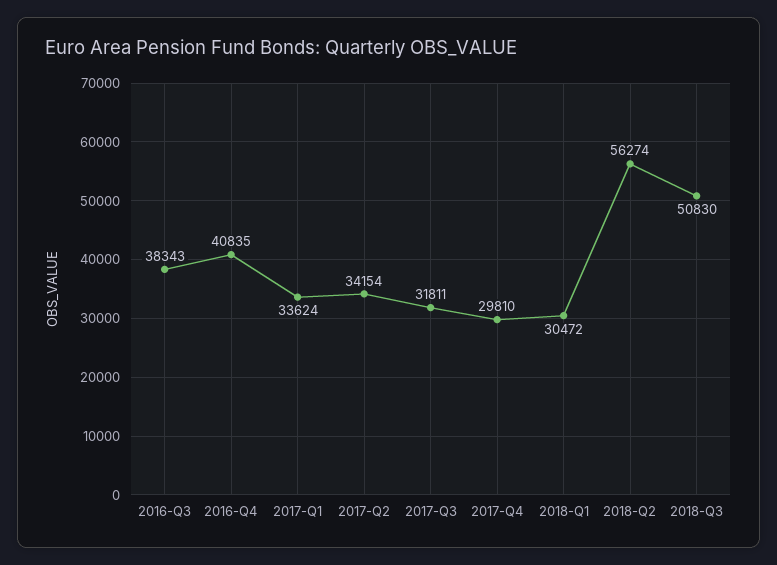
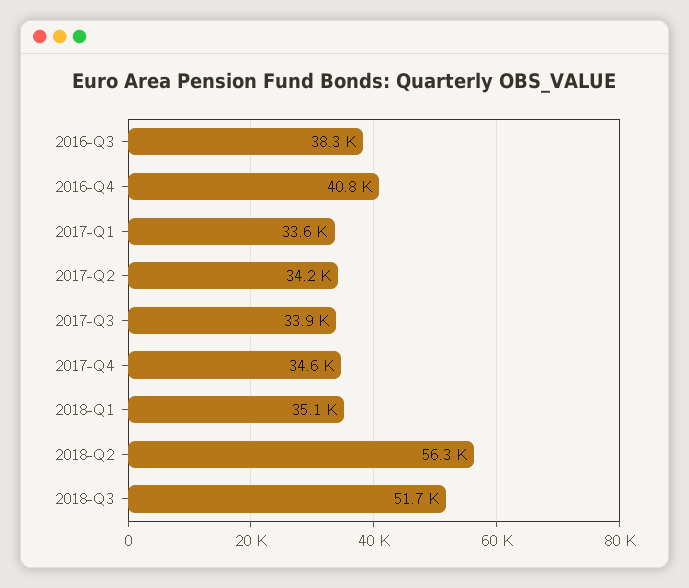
  {
    "2016-Q3": 38343,
    "2016-Q4": 40835,
    "2017-Q1": 33624,
    "2017-Q2": 34154,
-   "2017-Q3": 31811,
+   "2017-Q3": 33900,
-   "2017-Q4": 29810,
+   "2017-Q4": 34600,
-   "2018-Q1": 30472,
+   "2018-Q1": 35100,
    "2018-Q2": 56274,
-   "2018-Q3": 50830
+   "2018-Q3": 51700
  }

